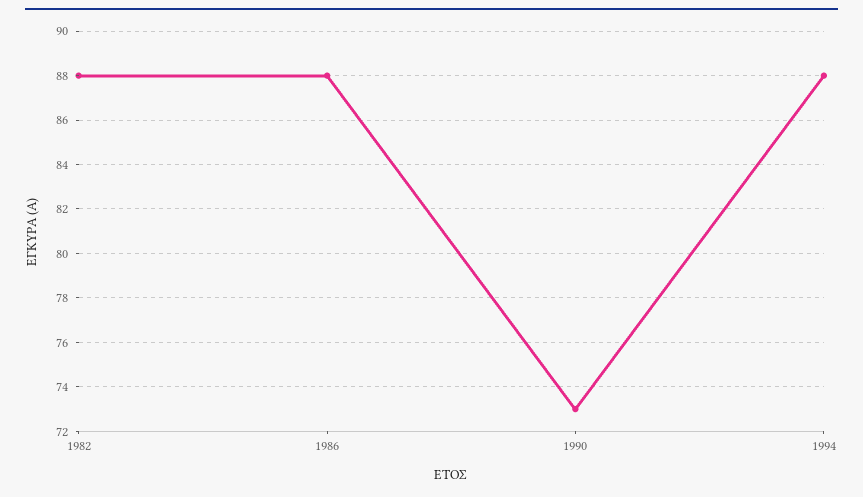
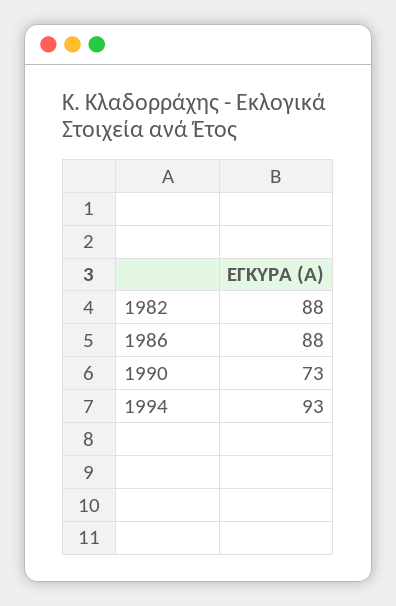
  {
    "1982": 88,
    "1986": 88,
    "1990": 73,
-   "1994": 88
+   "1994": 93
  }

